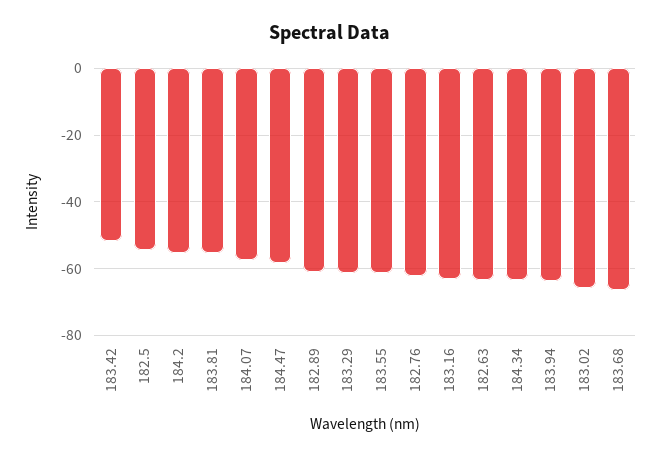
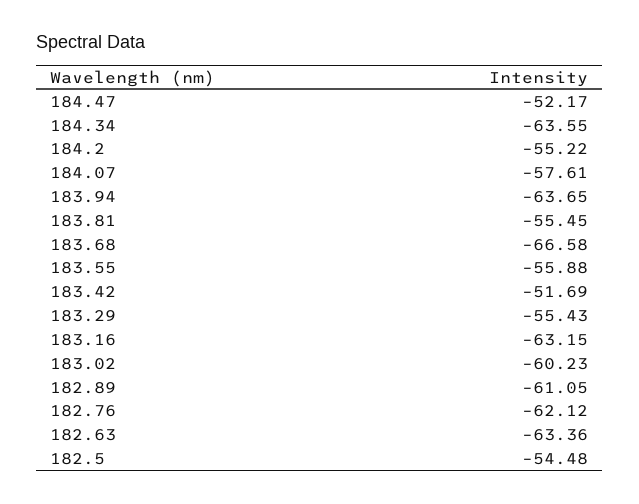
  {
    "183.42": -51.69,
    "182.5": -54.48,
    "184.2": -55.22,
    "183.81": -55.45,
    "184.07": -57.61,
-   "184.47": -58,
+   "184.47": -52.17,
    "182.89": -61.05,
-   "183.29": -62,
+   "183.29": -55.43,
-   "183.55": -62,
+   "183.55": -55.88,
    "182.76": -62.12,
    "183.16": -63.15,
    "182.63": -63.36,
    "184.34": -63.55,
    "183.94": -63.65,
-   "183.02": -66,
+   "183.02": -60.23,
    "183.68": -66.58
  }

